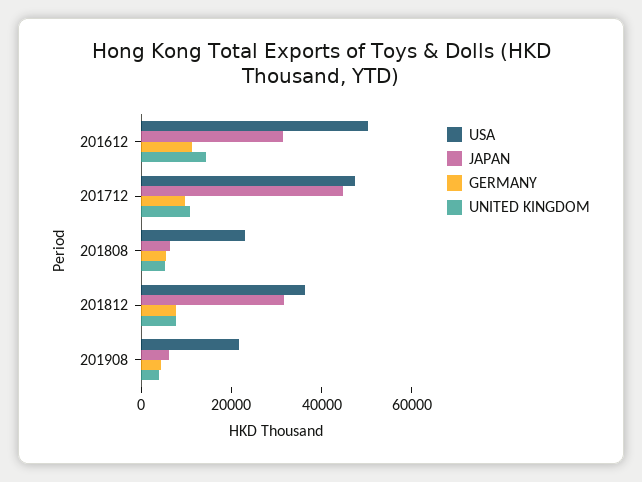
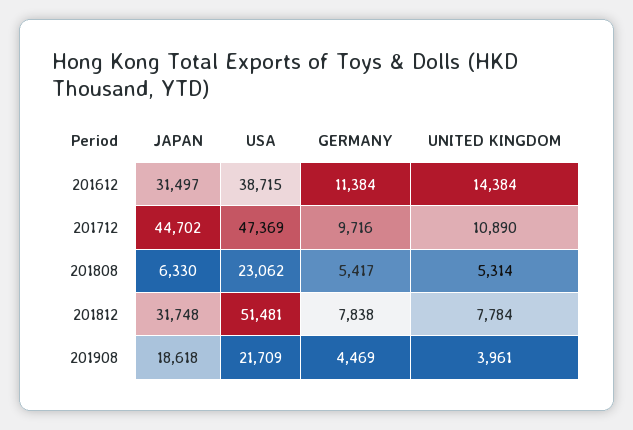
  {
    "USA": {
-     "201612": 50000,
+     "201612": 38715,
      "201712": 47369,
      "201808": 23062,
-     "201812": 35000,
+     "201812": 51481,
      "201908": 21709
    },
    "JAPAN": {
      "201612": 31497,
      "201712": 44702,
      "201808": 6330,
      "201812": 31748,
-     "201908": 5000
+     "201908": 18618
    },
    "GERMANY": {
      "201612": 11384,
      "201712": 9716,
      "201808": 5417,
      "201812": 7838,
      "201908": 4469
    },
    "UNITED KINGDOM": {
      "201612": 14384,
      "201712": 10890,
      "201808": 5314,
      "201812": 7784,
      "201908": 3961
    }
  }

